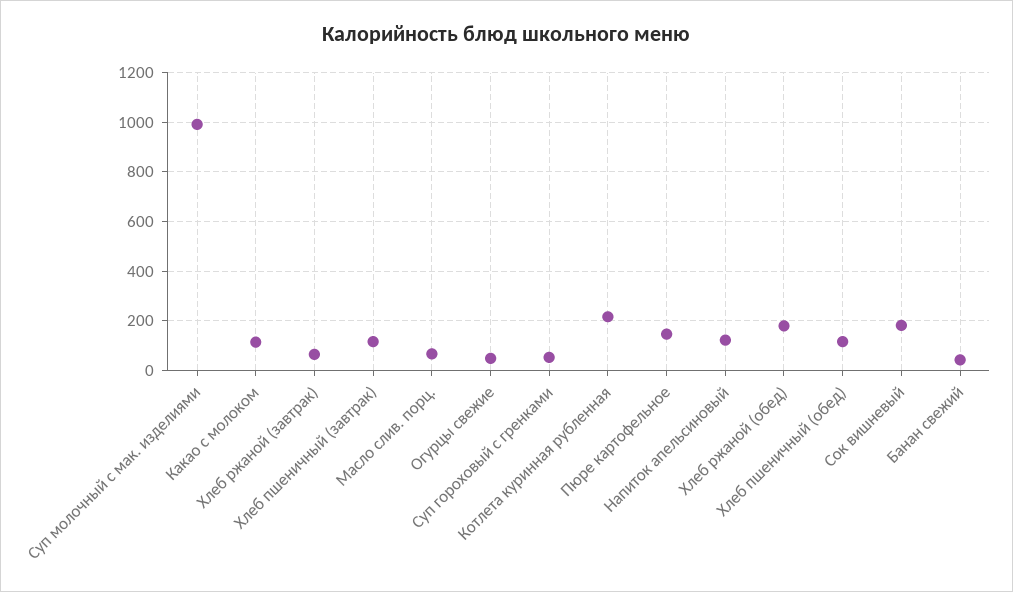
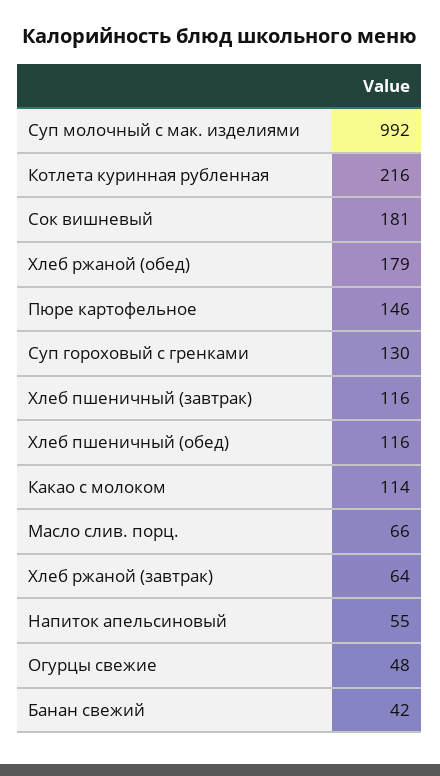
  {
    "Суп молочный с мак. изделиями": 992,
    "Какао с молоком": 114,
    "Хлеб ржаной (завтрак)": 64,
    "Хлеб пшеничный (завтрак)": 116,
    "Масло слив. порц.": 66,
    "Огурцы свежие": 48,
-   "Суп гороховый с гренками": 50,
+   "Суп гороховый с гренками": 130,
    "Котлета куринная рубленная": 216,
    "Пюре картофельное": 146,
-   "Напиток апельсиновый": 125,
+   "Напиток апельсиновый": 55,
    "Хлеб ржаной (обед)": 179,
    "Хлеб пшеничный (обед)": 116,
    "Сок вишневый": 181,
    "Банан свежий": 42
  }

